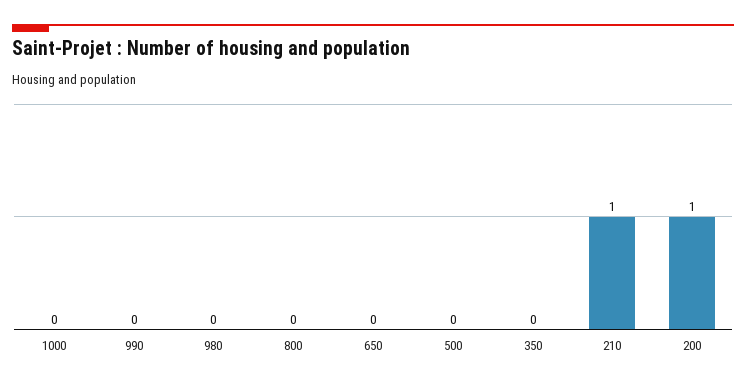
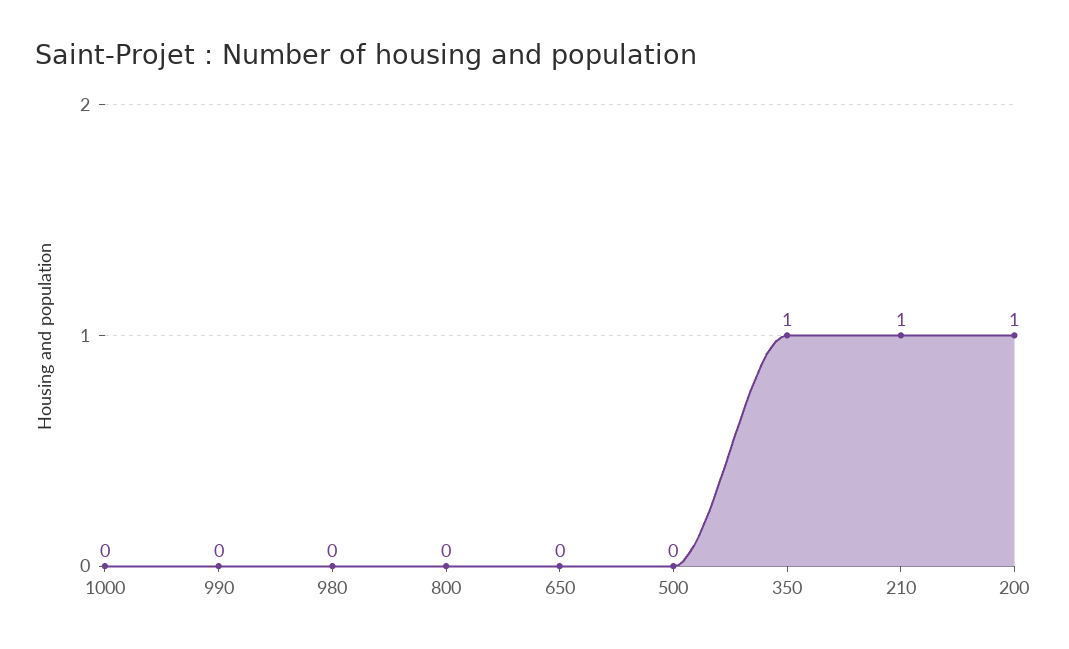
  {
    "1000": 0,
    "990": 0,
    "980": 0,
    "800": 0,
    "650": 0,
    "500": 0,
-   "350": 0,
+   "350": 1,
    "210": 1,
    "200": 1
  }

